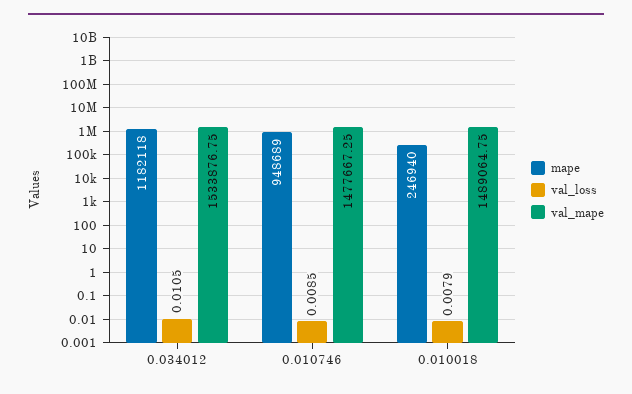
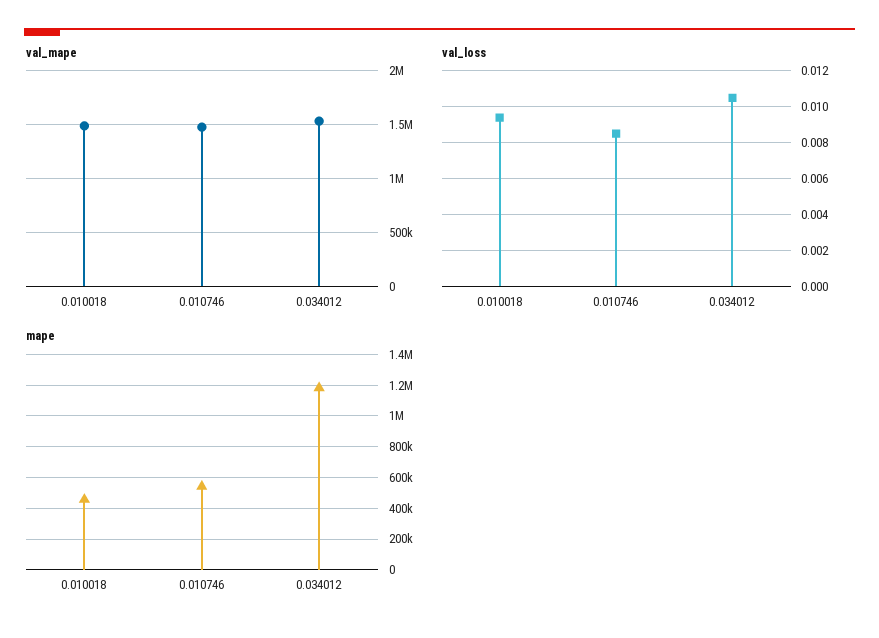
  {
    "mape": {
      "0.034012": 1182118,
-     "0.010746": 948689,
+     "0.010746": 550000,
-     "0.010018": 246940
+     "0.010018": 450000
    },
    "val_loss": {
      "0.034012": 0.0105,
      "0.010746": 0.0085,
-     "0.010018": 0.0079
+     "0.010018": 0.0095
    },
    "val_mape": {
      "0.034012": 1533876.75,
      "0.010746": 1477667.25,
      "0.010018": 1489064.75
    }
  }

